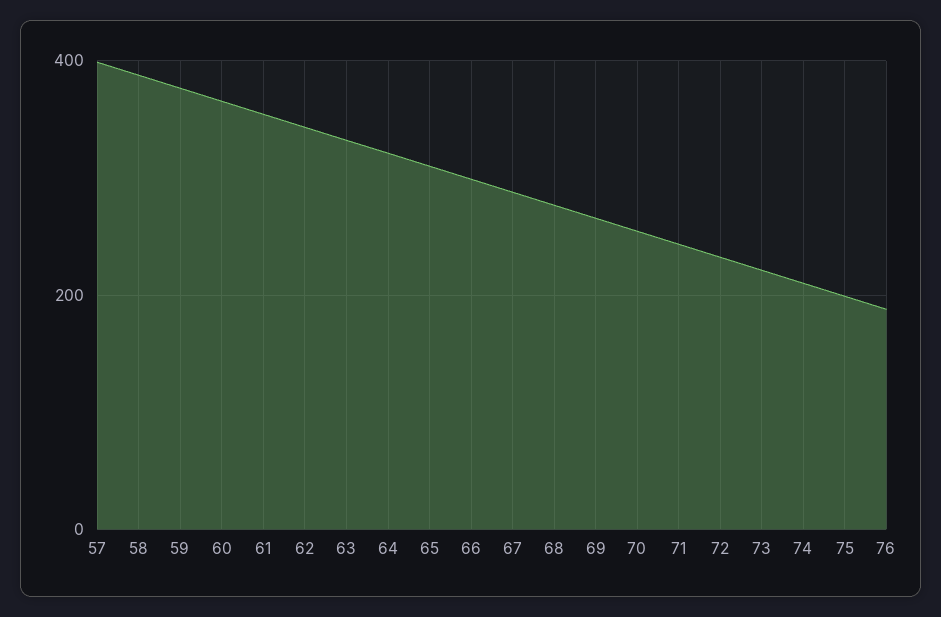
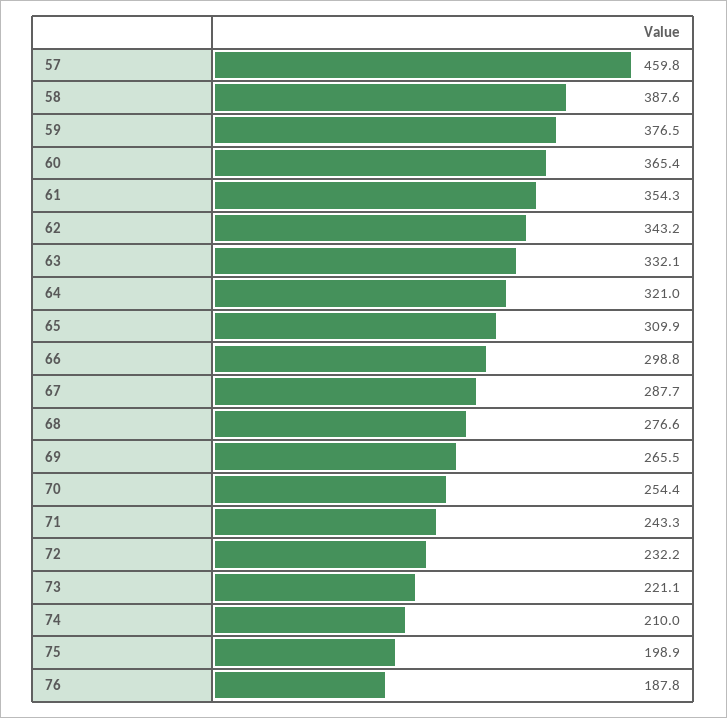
  {
-   "57": 400,
+   "57": 459.8,
    "58": 387.6,
    "59": 376.5,
    "60": 365.4,
    "61": 354.3,
    "62": 343.2,
    "63": 332.1,
    "64": 321,
    "65": 309.9,
    "66": 298.8,
    "67": 287.7,
    "68": 276.6,
    "69": 265.5,
    "70": 254.4,
    "71": 243.3,
    "72": 232.2,
    "73": 221.1,
    "74": 210,
    "75": 198.9,
    "76": 187.8
  }

